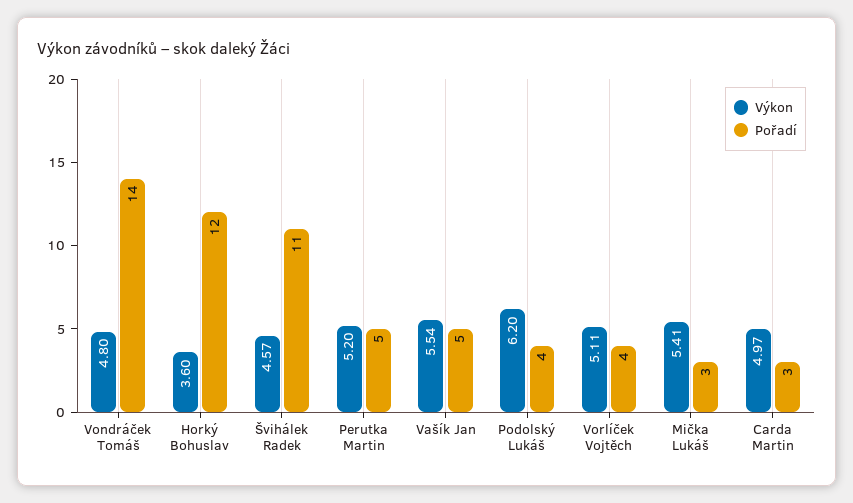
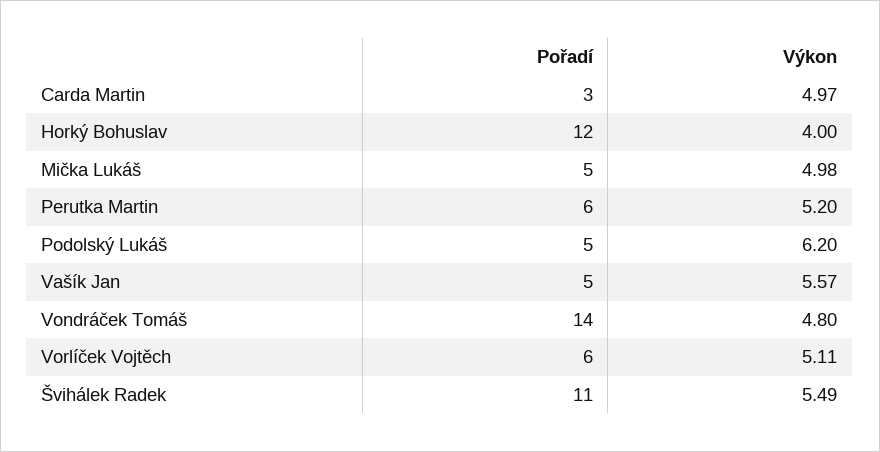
  {
    "Výkon": {
      "Vondráček Tomáš": 4.8,
-     "Horký Bohuslav": 3.6,
+     "Horký Bohuslav": 4,
-     "Švihálek Radek": 4.57,
+     "Švihálek Radek": 5.49,
      "Perutka Martin": 5.2,
-     "Vašík Jan": 5.54,
+     "Vašík Jan": 5.57,
      "Podolský Lukáš": 6.2,
      "Vorlíček Vojtěch": 5.11,
-     "Mička Lukáš": 5.41,
+     "Mička Lukáš": 4.98,
      "Carda Martin": 4.97
    },
    "Pořadí": {
      "Vondráček Tomáš": 14,
      "Horký Bohuslav": 12,
      "Švihálek Radek": 11,
-     "Perutka Martin": 5,
+     "Perutka Martin": 6,
      "Vašík Jan": 5,
-     "Podolský Lukáš": 4,
+     "Podolský Lukáš": 5,
-     "Vorlíček Vojtěch": 4,
+     "Vorlíček Vojtěch": 6,
-     "Mička Lukáš": 3,
+     "Mička Lukáš": 5,
      "Carda Martin": 3
    }
  }

